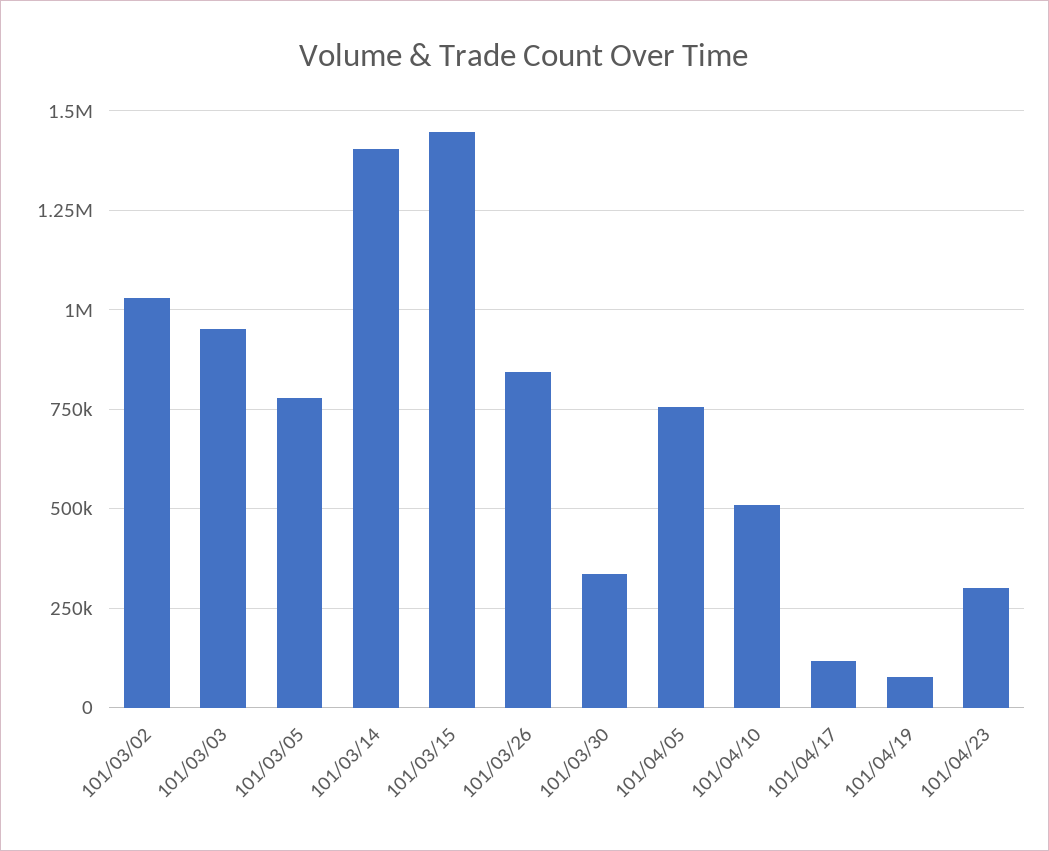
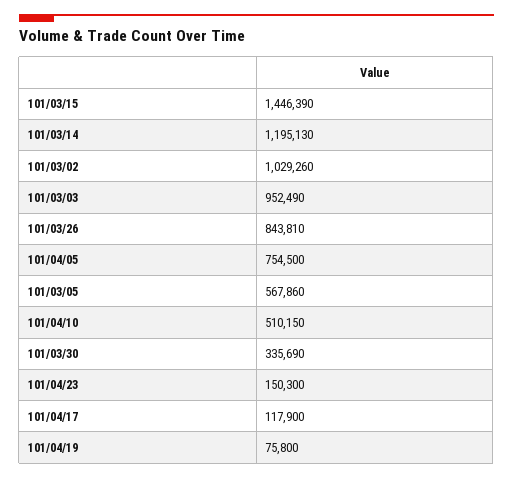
  {
    "101/03/02": 1029260,
    "101/03/03": 952490,
-   "101/03/05": 775000,
+   "101/03/05": 567860,
-   "101/03/14": 1400000,
+   "101/03/14": 1195130,
    "101/03/15": 1446390,
    "101/03/26": 843810,
    "101/03/30": 335690,
    "101/04/05": 754500,
    "101/04/10": 510150,
    "101/04/17": 117900,
    "101/04/19": 75800,
-   "101/04/23": 300000
+   "101/04/23": 150300
  }

